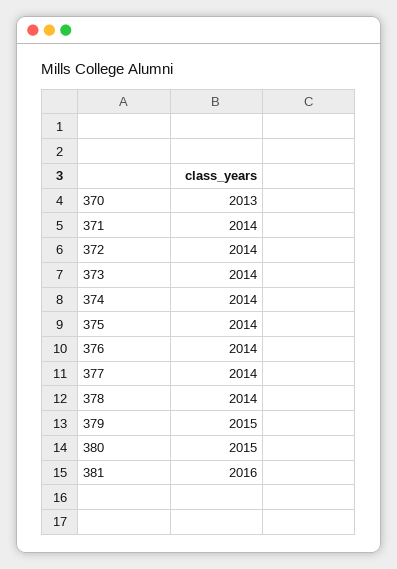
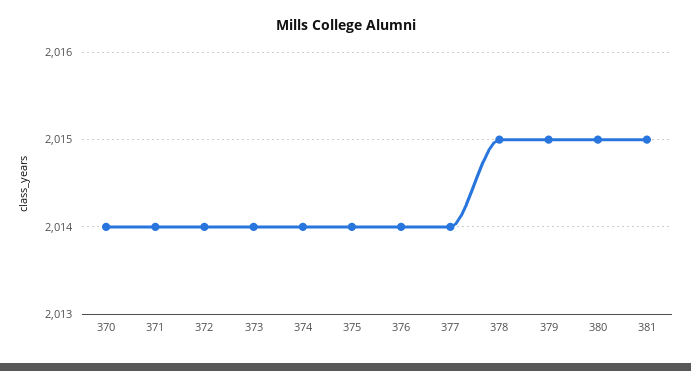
  {
-   "370": 2013,
+   "370": 2014,
    "371": 2014,
    "372": 2014,
    "373": 2014,
    "374": 2014,
    "375": 2014,
    "376": 2014,
    "377": 2014,
-   "378": 2014,
+   "378": 2015,
    "379": 2015,
    "380": 2015,
-   "381": 2016
+   "381": 2015
  }

